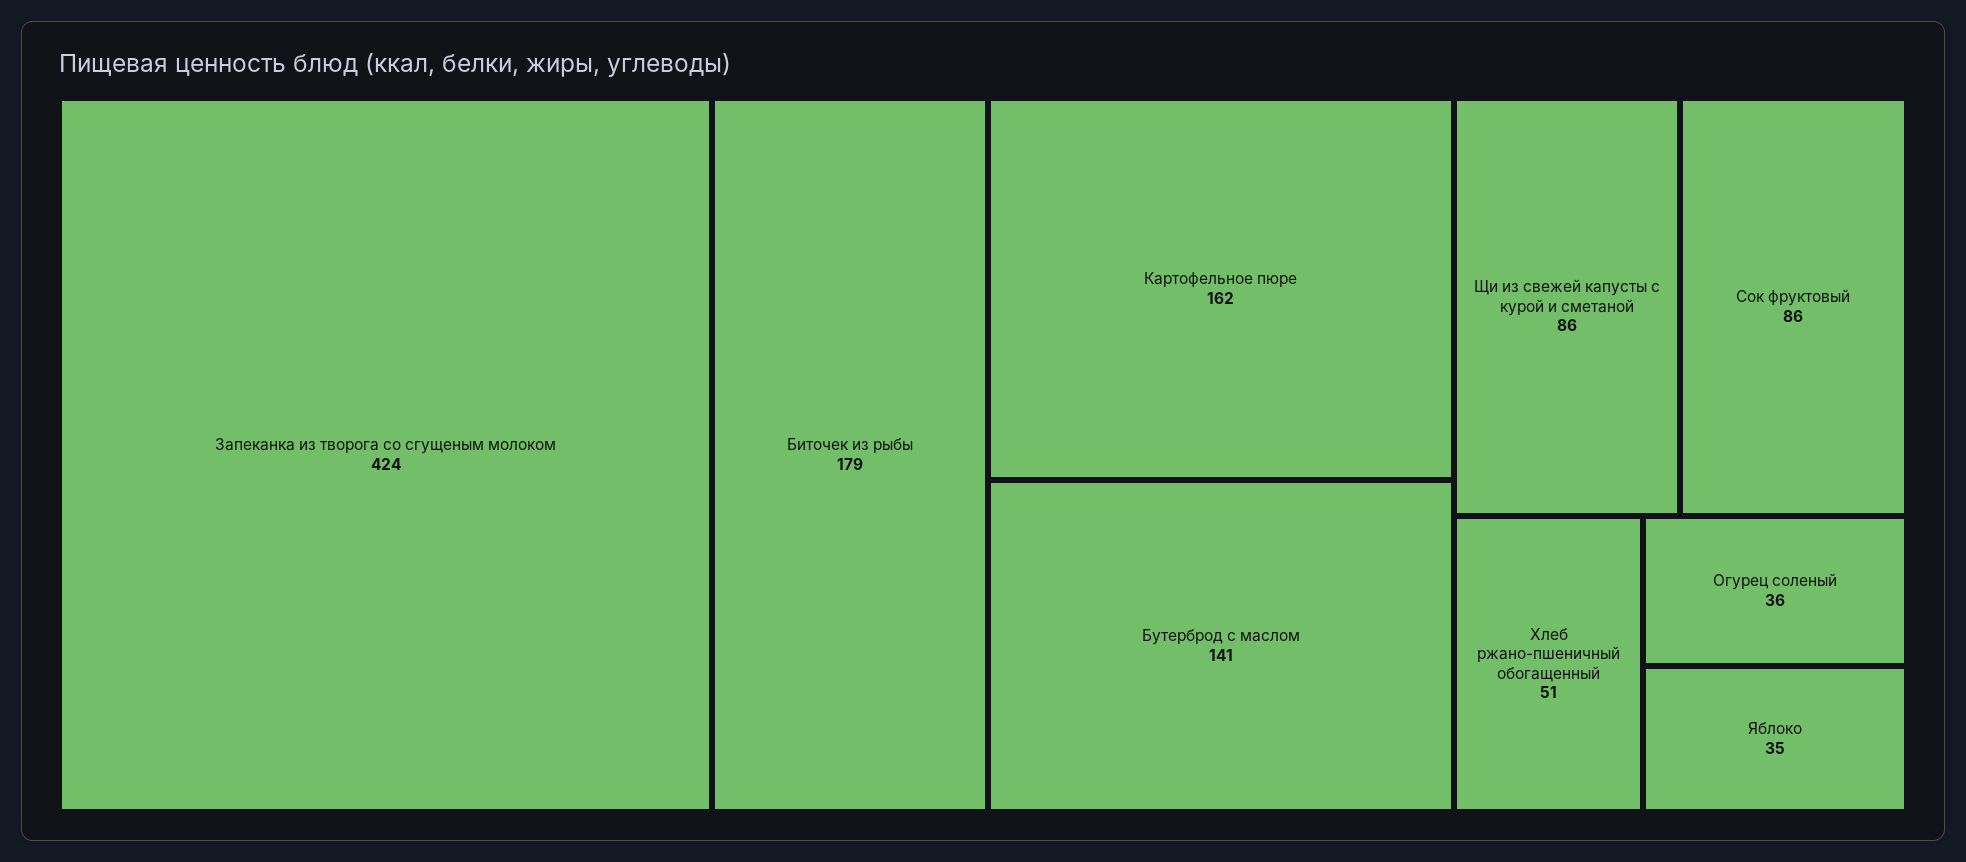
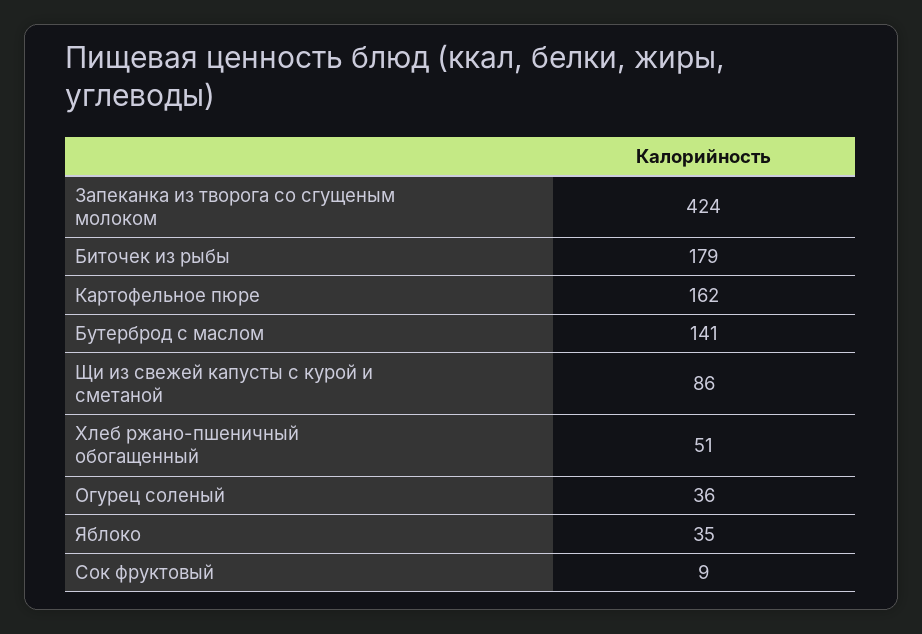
  {
    "Запеканка из творога со сгущеным молоком": 424,
    "Биточек из рыбы": 179,
    "Картофельное пюре": 162,
    "Бутерброд с маслом": 141,
    "Щи из свежей капусты с курой и сметаной": 86,
-   "Сок фруктовый": 86,
+   "Сок фруктовый": 9,
    "Хлеб ржано-пшеничный обогащенный": 51,
    "Огурец соленый": 36,
    "Яблоко": 35
  }

